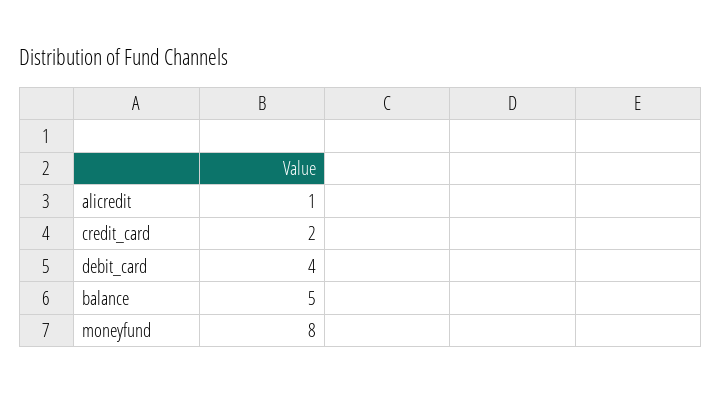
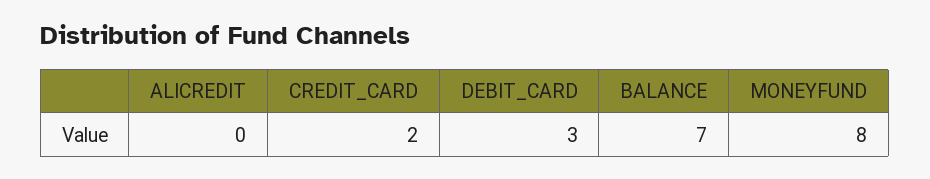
  {
-   "alicredit": 1,
+   "alicredit": 0,
    "credit_card": 2,
-   "debit_card": 4,
+   "debit_card": 3,
-   "balance": 5,
+   "balance": 7,
    "moneyfund": 8
  }

